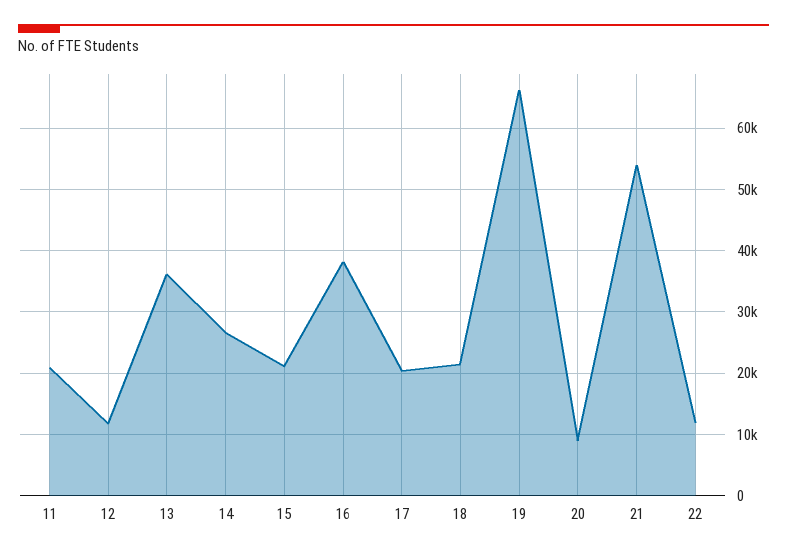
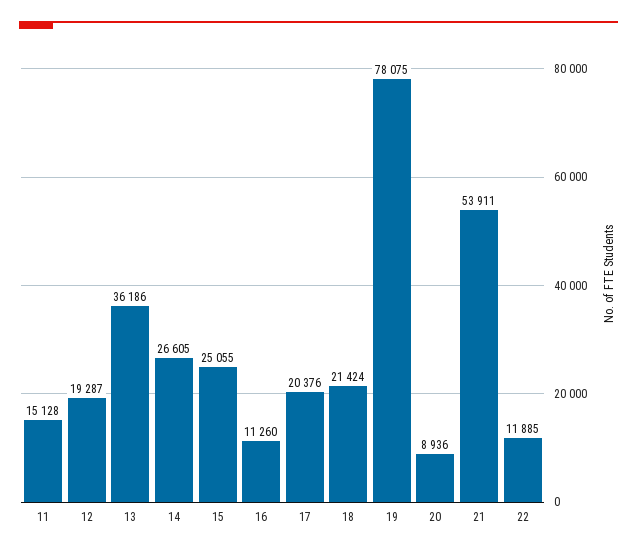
  {
-   "11": 21000,
+   "11": 15128,
-   "12": 12000,
+   "12": 19287,
    "13": 36186,
    "14": 26605,
-   "15": 21000,
+   "15": 25055,
-   "16": 38000,
+   "16": 11260,
    "17": 20376,
    "18": 21424,
-   "19": 66000,
+   "19": 78075,
    "20": 8936,
    "21": 53911,
    "22": 11885
  }

